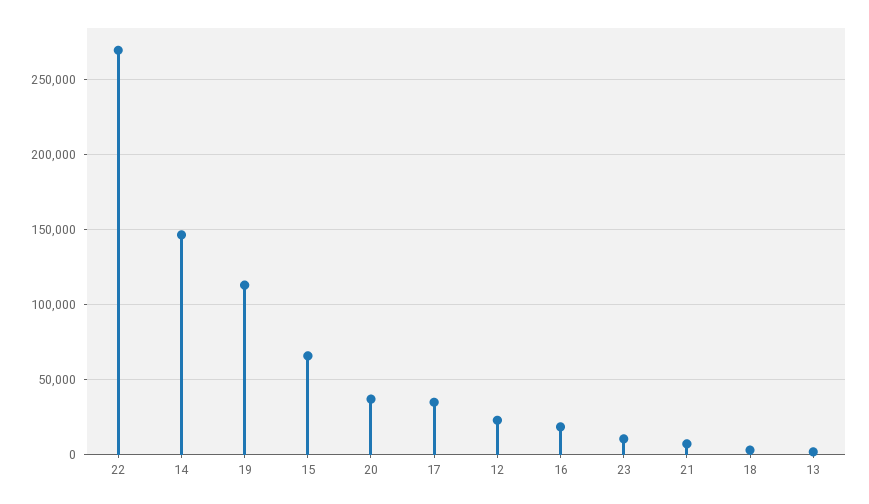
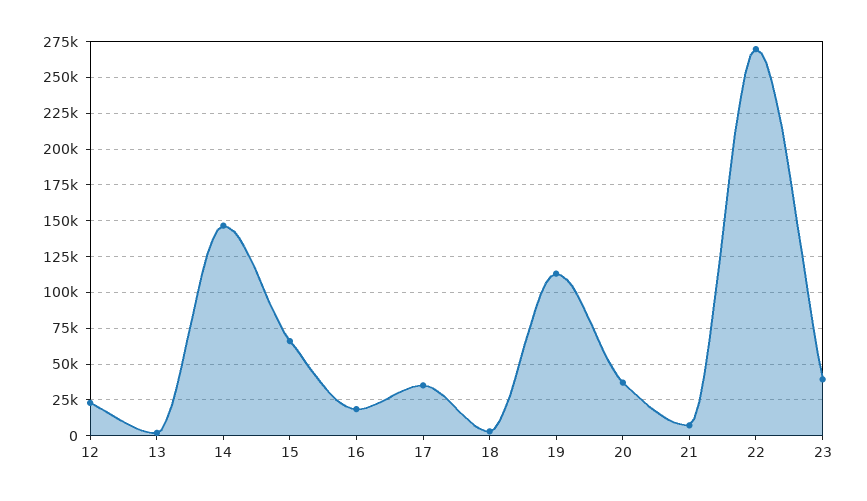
  {
    "22": 270000,
    "14": 145000,
    "19": 115000,
    "15": 65000,
    "20": 35000,
    "17": 35000,
    "12": 25000,
    "16": 20000,
-   "23": 10000,
+   "23": 40000,
    "21": 5000,
    "18": 5000,
    "13": 0
  }

